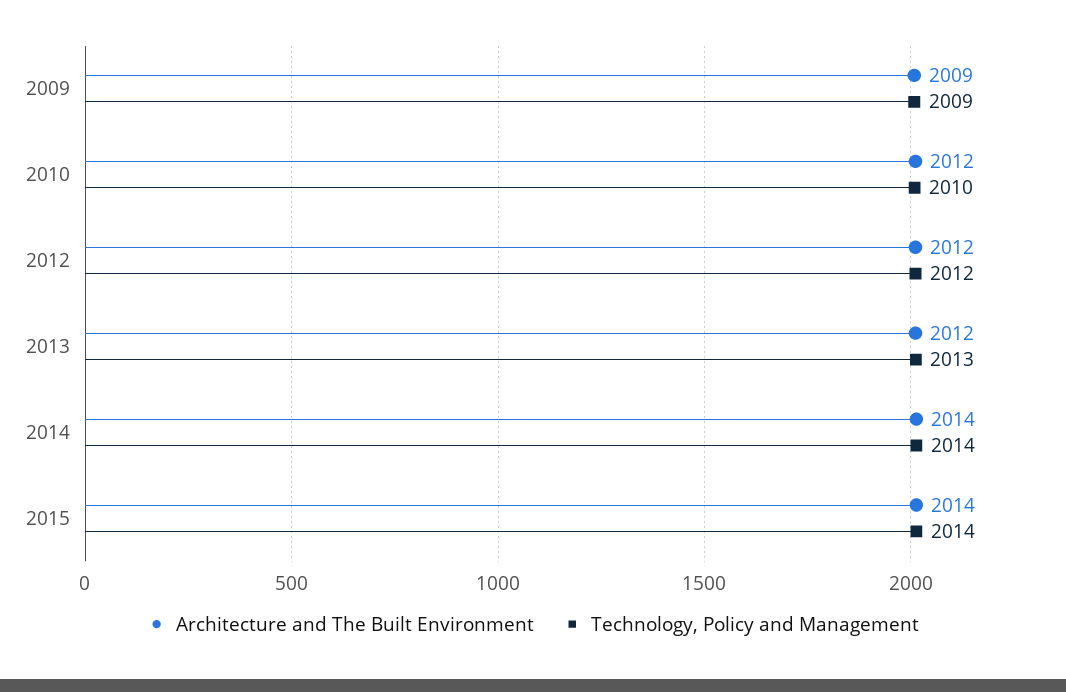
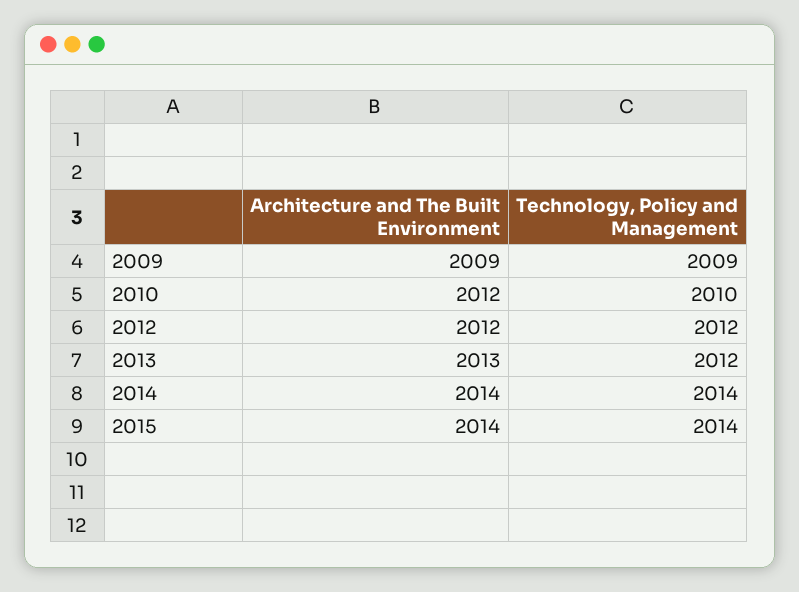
  {
    "Architecture and The Built Environment": {
      "2009": 2009,
      "2010": 2012,
      "2012": 2012,
-     "2013": 2012,
+     "2013": 2013,
      "2014": 2014,
      "2015": 2014
    },
    "Technology, Policy and Management": {
      "2009": 2009,
      "2010": 2010,
      "2012": 2012,
-     "2013": 2013,
+     "2013": 2012,
      "2014": 2014,
      "2015": 2014
    }
  }

